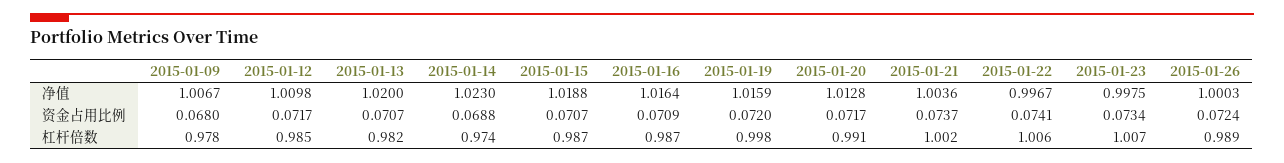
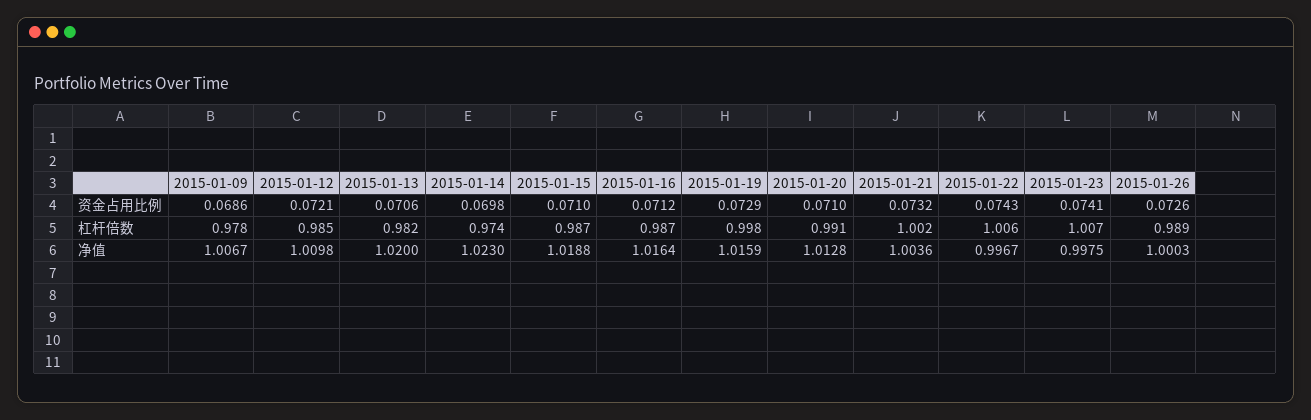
  {
    "2015-01-09": {
      "净值": 1.0067,
-     "资金占用比例": 0.068,
+     "资金占用比例": 0.0686,
      "杠杆倍数": 0.978
    },
    "2015-01-12": {
      "净值": 1.0098,
-     "资金占用比例": 0.0717,
+     "资金占用比例": 0.0721,
      "杠杆倍数": 0.985
    },
    "2015-01-13": {
      "净值": 1.02,
-     "资金占用比例": 0.0707,
+     "资金占用比例": 0.0706,
      "杠杆倍数": 0.982
    },
    "2015-01-14": {
      "净值": 1.023,
-     "资金占用比例": 0.0688,
+     "资金占用比例": 0.0698,
      "杠杆倍数": 0.974
    },
    "2015-01-15": {
      "净值": 1.0188,
-     "资金占用比例": 0.0707,
+     "资金占用比例": 0.071,
      "杠杆倍数": 0.987
    },
    "2015-01-16": {
      "净值": 1.0164,
-     "资金占用比例": 0.0709,
+     "资金占用比例": 0.0712,
      "杠杆倍数": 0.987
    },
    "2015-01-19": {
      "净值": 1.0159,
-     "资金占用比例": 0.072,
+     "资金占用比例": 0.0729,
      "杠杆倍数": 0.998
    },
    "2015-01-20": {
      "净值": 1.0128,
-     "资金占用比例": 0.0717,
+     "资金占用比例": 0.071,
      "杠杆倍数": 0.991
    },
    "2015-01-21": {
      "净值": 1.0036,
-     "资金占用比例": 0.0737,
+     "资金占用比例": 0.0732,
      "杠杆倍数": 1.002
    },
    "2015-01-22": {
      "净值": 0.9967,
-     "资金占用比例": 0.0741,
+     "资金占用比例": 0.0743,
      "杠杆倍数": 1.006
    },
    "2015-01-23": {
      "净值": 0.9975,
-     "资金占用比例": 0.0734,
+     "资金占用比例": 0.0741,
      "杠杆倍数": 1.007
    },
    "2015-01-26": {
      "净值": 1.0003,
-     "资金占用比例": 0.0724,
+     "资金占用比例": 0.0726,
      "杠杆倍数": 0.989
    }
  }

